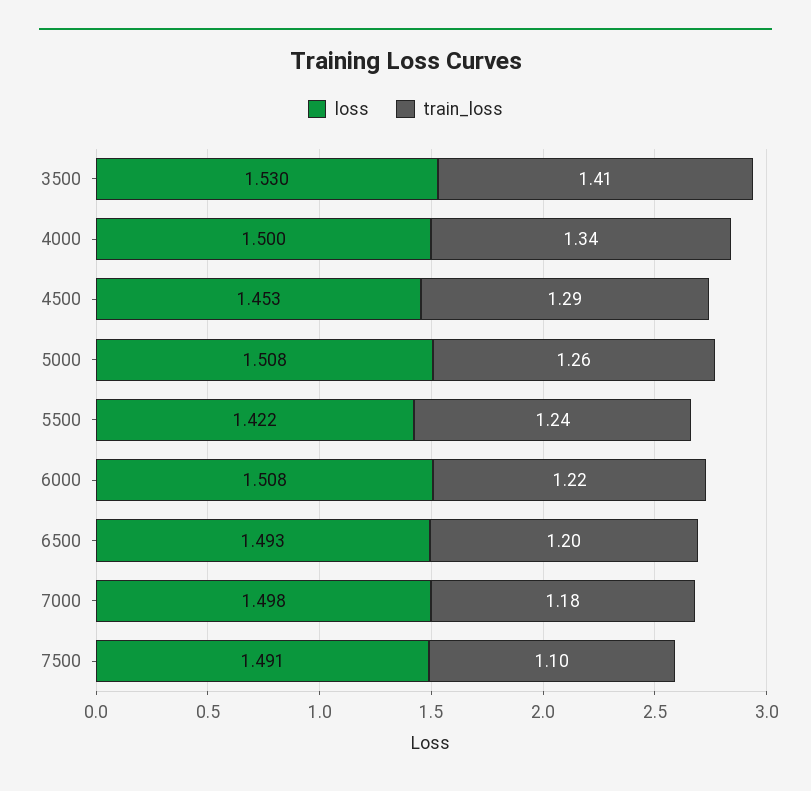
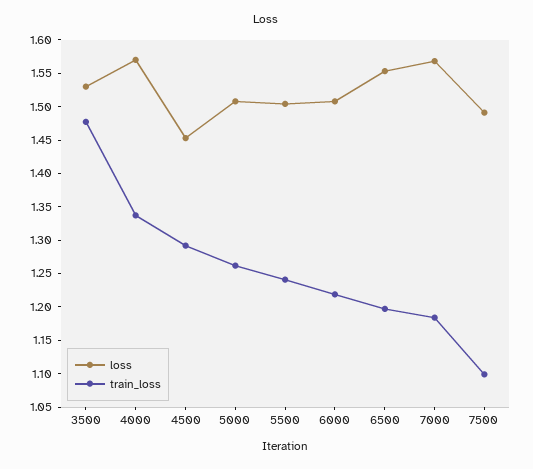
  {
    "loss": {
      "3500": 1.53,
-     "4000": 1.5,
+     "4000": 1.575,
      "4500": 1.453,
      "5000": 1.508,
-     "5500": 1.422,
+     "5500": 1.5,
      "6000": 1.508,
-     "6500": 1.493,
+     "6500": 1.55,
-     "7000": 1.498,
+     "7000": 1.575,
      "7500": 1.491
    },
    "train_loss": {
-     "3500": 1.41,
+     "3500": 1.475,
      "4000": 1.34,
      "4500": 1.29,
      "5000": 1.26,
      "5500": 1.24,
      "6000": 1.22,
      "6500": 1.2,
      "7000": 1.18,
      "7500": 1.1
    }
  }

